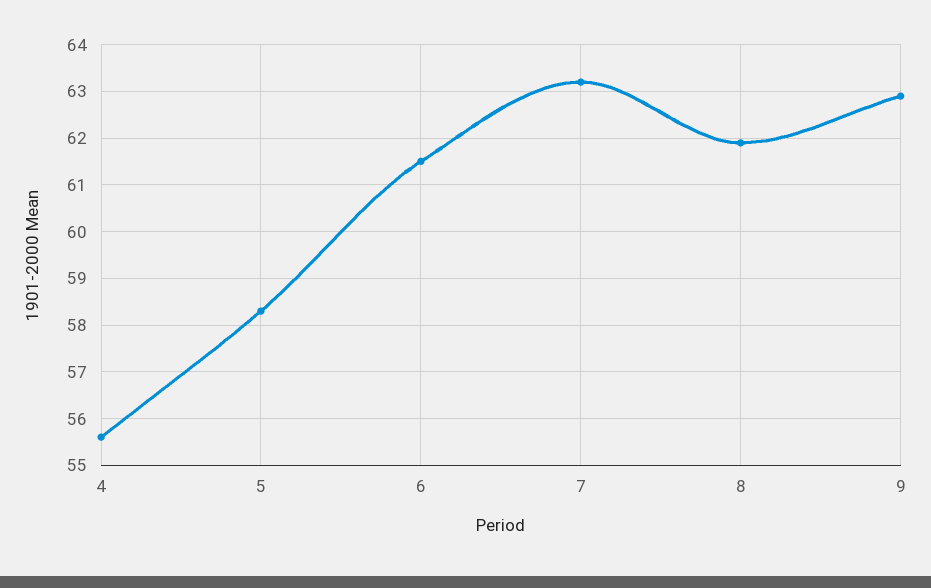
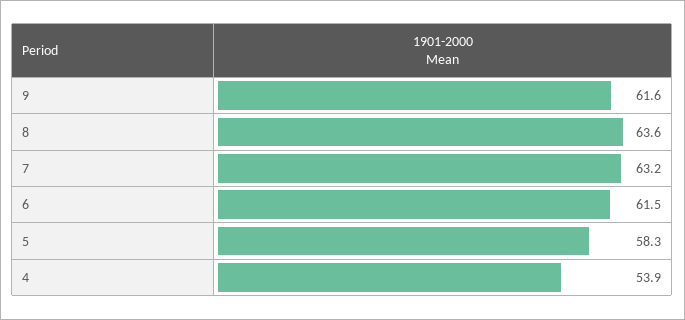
  {
-   "4": 55.5,
+   "4": 53.9,
    "5": 58.3,
    "6": 61.5,
    "7": 63.2,
-   "8": 62,
+   "8": 63.6,
-   "9": 63
+   "9": 61.6
  }

